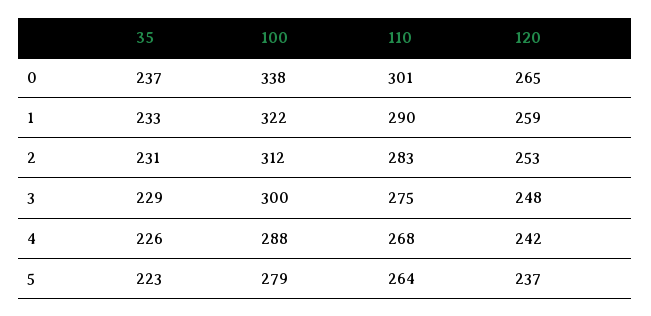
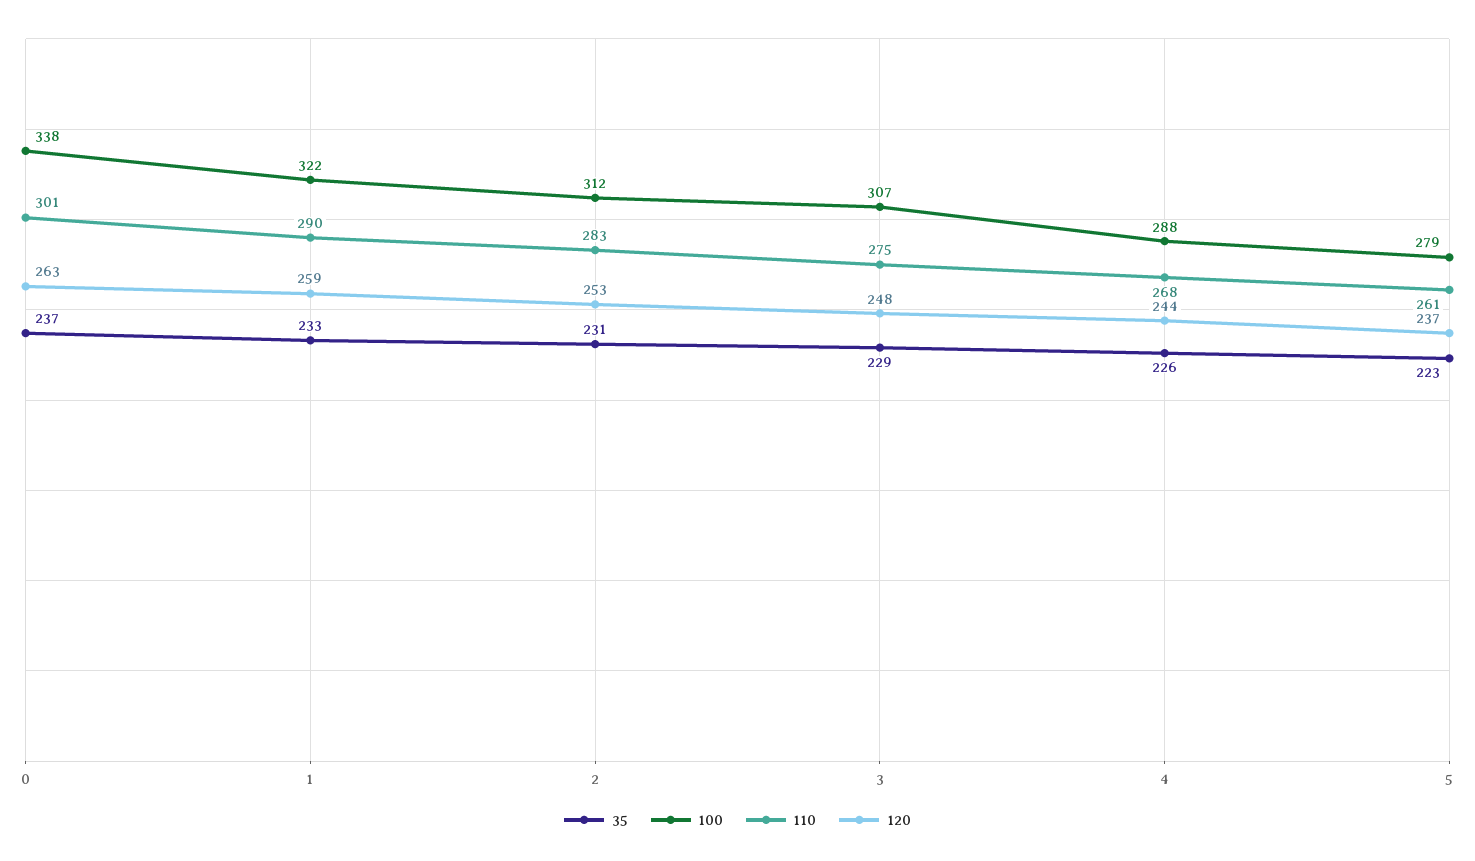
  {
    "35": {
      "0": 237,
      "1": 233,
      "2": 231,
      "3": 229,
      "4": 226,
      "5": 223
    },
    "100": {
      "0": 338,
      "1": 322,
      "2": 312,
-     "3": 300,
+     "3": 307,
      "4": 288,
      "5": 279
    },
    "110": {
      "0": 301,
      "1": 290,
      "2": 283,
      "3": 275,
      "4": 268,
-     "5": 264
+     "5": 261
    },
    "120": {
-     "0": 265,
+     "0": 263,
      "1": 259,
      "2": 253,
      "3": 248,
-     "4": 242,
+     "4": 244,
      "5": 237
    }
  }

